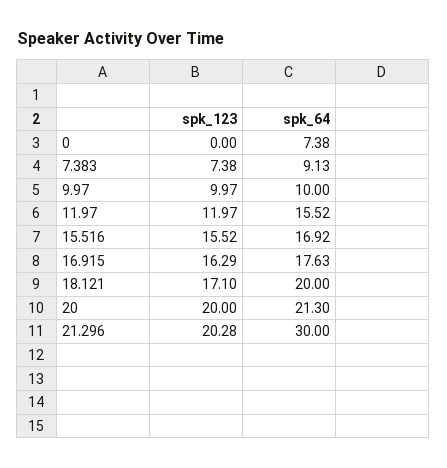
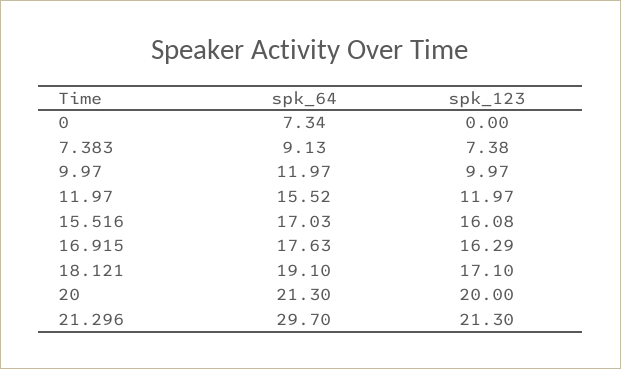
  {
    "spk_123": {
      "0": 0,
      "7.383": 7.38,
      "9.97": 9.97,
      "11.97": 11.97,
-     "15.516": 15.52,
+     "15.516": 16.08,
      "16.915": 16.29,
      "18.121": 17.1,
      "20": 20,
-     "21.296": 20.28
+     "21.296": 21.3
    },
    "spk_64": {
-     "0": 7.38,
+     "0": 7.34,
      "7.383": 9.13,
-     "9.97": 10,
+     "9.97": 11.97,
      "11.97": 15.52,
-     "15.516": 16.92,
+     "15.516": 17.03,
      "16.915": 17.63,
-     "18.121": 20,
+     "18.121": 19.1,
      "20": 21.3,
-     "21.296": 30
+     "21.296": 29.7
    }
  }

